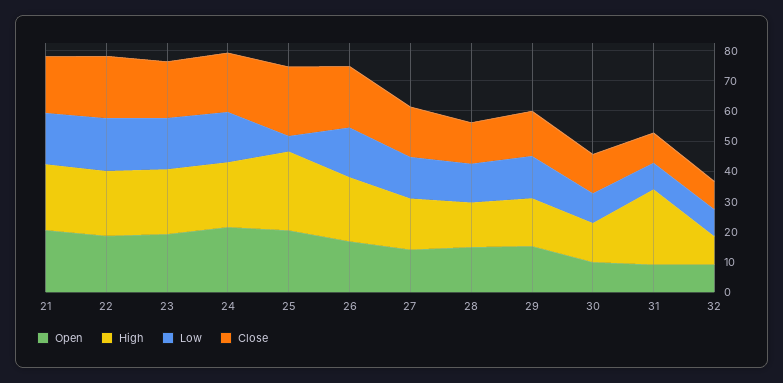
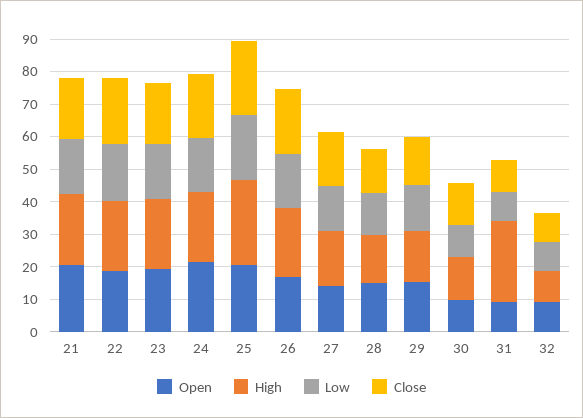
  {
    "Open": {
      "21": 20,
      "22": 17.5,
      "23": 20,
      "24": 22.5,
      "25": 20,
      "26": 17.5,
      "27": 15,
      "28": 15,
      "29": 15,
      "30": 10,
      "31": 10,
      "32": 10
    },
    "High": {
      "21": 22.5,
      "22": 22.5,
      "23": 22.5,
      "24": 22.5,
      "25": 25,
      "26": 22.5,
      "27": 17.5,
      "28": 15,
      "29": 15,
      "30": 12.5,
      "31": 25,
      "32": 10
    },
    "Low": {
      "21": 17.5,
      "22": 17.5,
      "23": 17.5,
      "24": 17.5,
-     "25": 5,
+     "25": 20,
      "26": 17.5,
      "27": 12.5,
      "28": 12.5,
      "29": 15,
      "30": 10,
      "31": 10,
      "32": 10
    },
    "Close": {
      "21": 17.5,
      "22": 20,
      "23": 17.5,
      "24": 20,
      "25": 22.5,
      "26": 20,
      "27": 17.5,
      "28": 12.5,
      "29": 15,
      "30": 12.5,
      "31": 10,
      "32": 10
    }
  }

